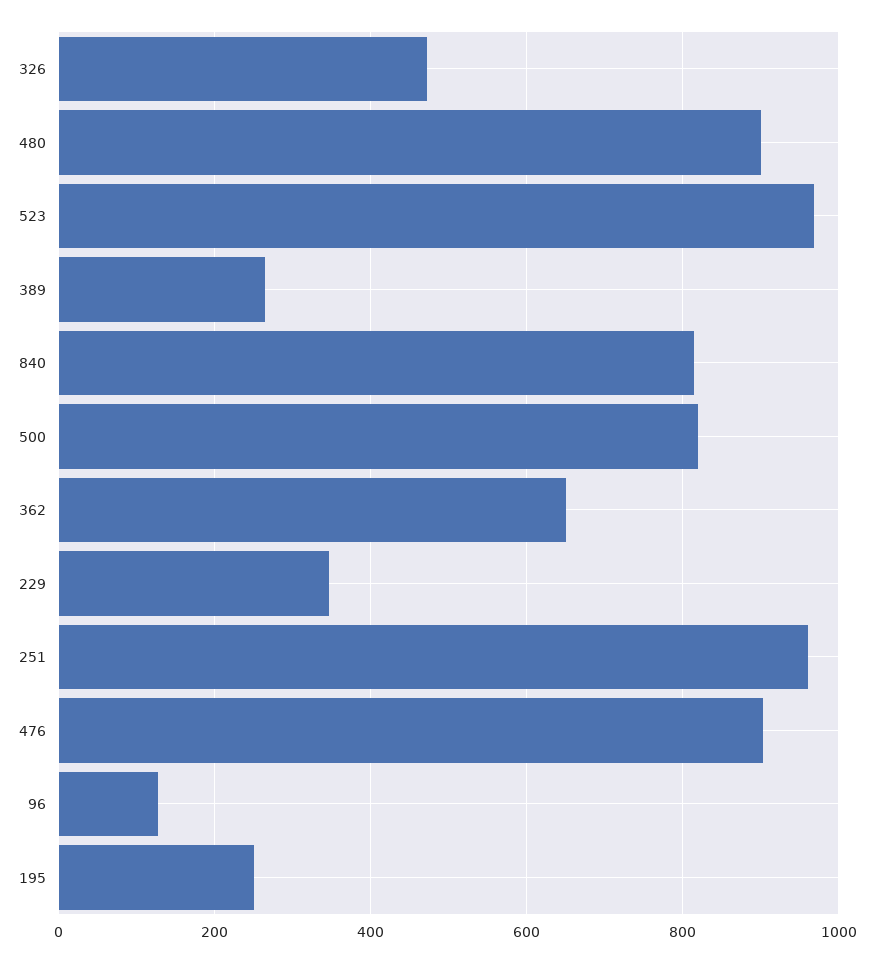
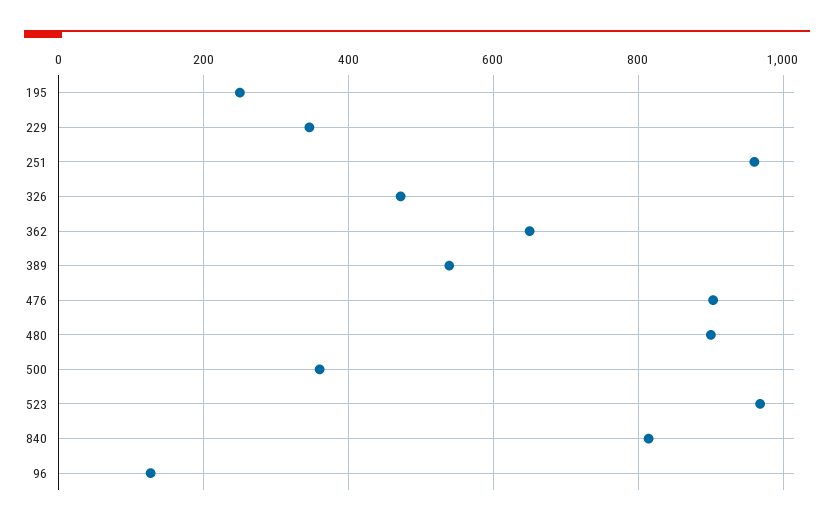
  {
    "326": 480,
    "480": 900,
    "523": 960,
-   "389": 260,
+   "389": 540,
    "840": 820,
-   "500": 820,
+   "500": 360,
    "362": 660,
    "229": 340,
    "251": 960,
    "476": 900,
    "96": 120,
    "195": 260
  }

